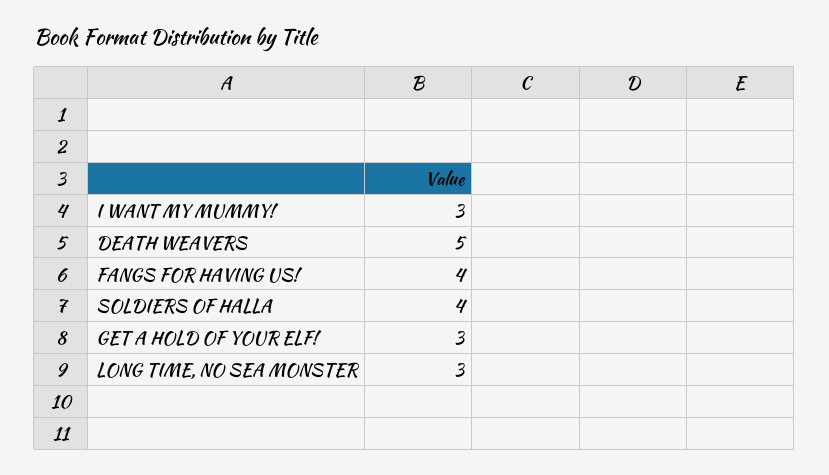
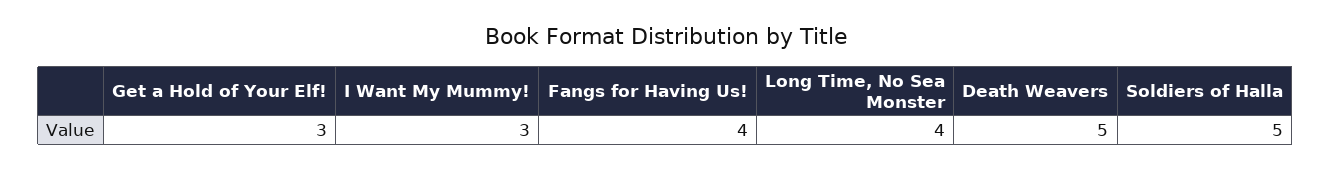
  {
    "I WANT MY MUMMY!": 3,
    "DEATH WEAVERS": 5,
    "FANGS FOR HAVING US!": 4,
-   "SOLDIERS OF HALLA": 4,
+   "SOLDIERS OF HALLA": 5,
    "GET A HOLD OF YOUR ELF!": 3,
-   "LONG TIME, NO SEA MONSTER": 3
+   "LONG TIME, NO SEA MONSTER": 4
  }

